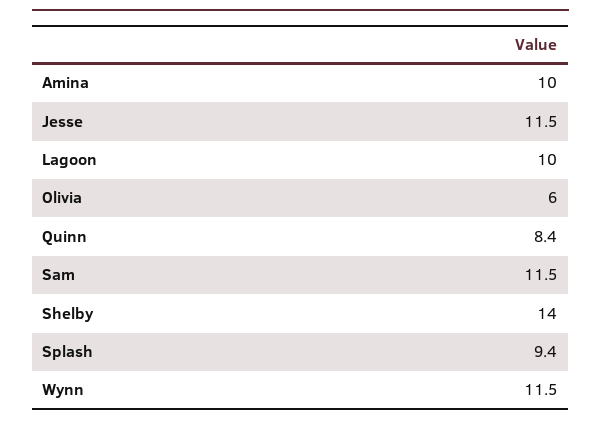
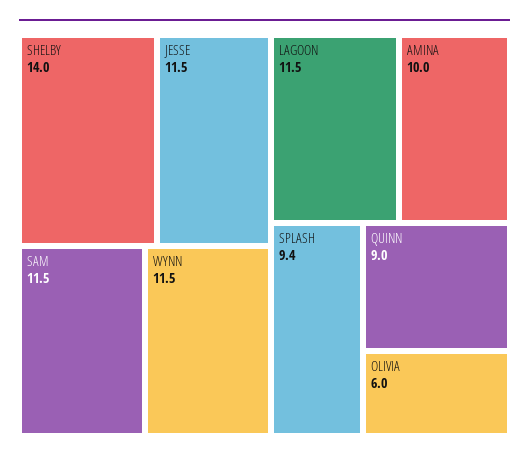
  {
    "Amina": 10,
    "Jesse": 11.5,
-   "Lagoon": 10,
+   "Lagoon": 11.5,
    "Olivia": 6,
-   "Quinn": 8.4,
+   "Quinn": 9,
    "Sam": 11.5,
    "Shelby": 14,
    "Splash": 9.4,
    "Wynn": 11.5
  }

